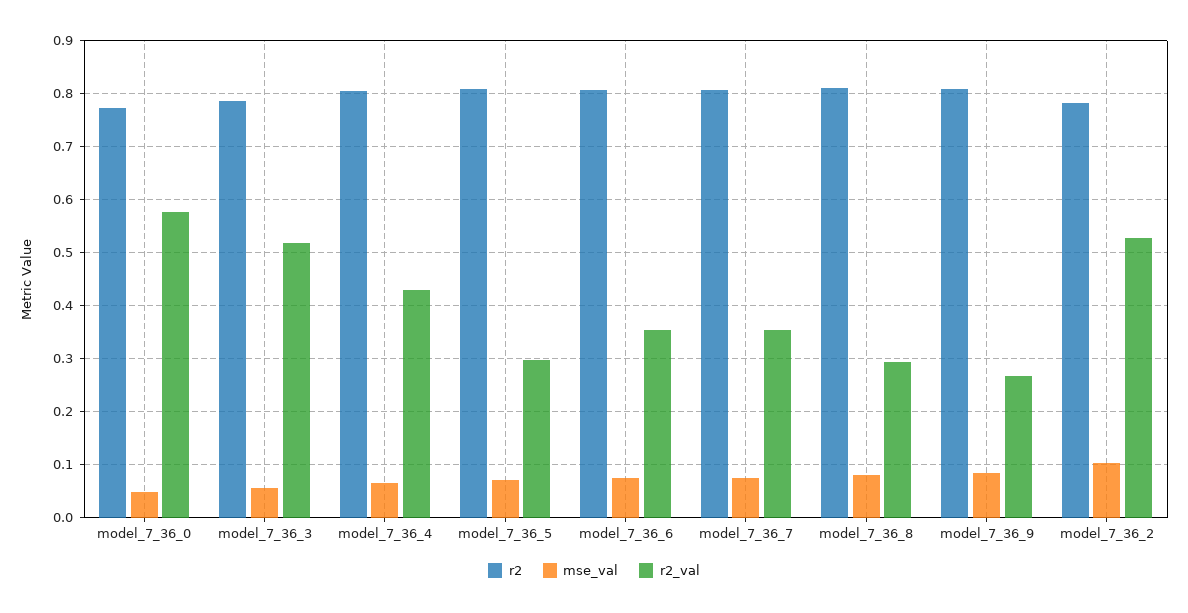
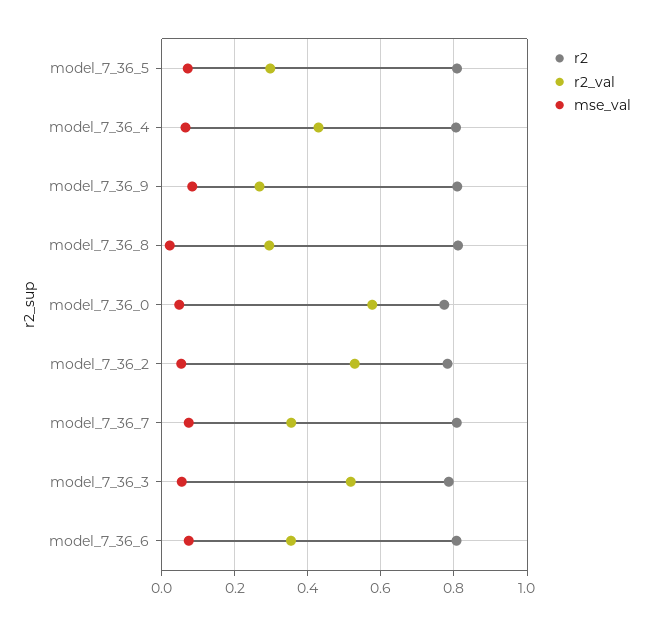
  {
    "r2": {
      "model_7_36_0": 0.78,
      "model_7_36_3": 0.78,
      "model_7_36_4": 0.8,
      "model_7_36_5": 0.8,
      "model_7_36_6": 0.8,
      "model_7_36_7": 0.8,
      "model_7_36_8": 0.82,
      "model_7_36_9": 0.8,
      "model_7_36_2": 0.78
    },
    "mse_val": {
      "model_7_36_0": 0.04,
      "model_7_36_3": 0.06,
      "model_7_36_4": 0.06,
      "model_7_36_5": 0.08,
      "model_7_36_6": 0.08,
      "model_7_36_7": 0.08,
-     "model_7_36_8": 0.08,
+     "model_7_36_8": 0.02,
      "model_7_36_9": 0.08,
-     "model_7_36_2": 0.1
+     "model_7_36_2": 0.06
    },
    "r2_val": {
      "model_7_36_0": 0.58,
      "model_7_36_3": 0.52,
      "model_7_36_4": 0.42,
      "model_7_36_5": 0.3,
      "model_7_36_6": 0.36,
      "model_7_36_7": 0.36,
      "model_7_36_8": 0.3,
      "model_7_36_9": 0.26,
      "model_7_36_2": 0.52
    }
  }

